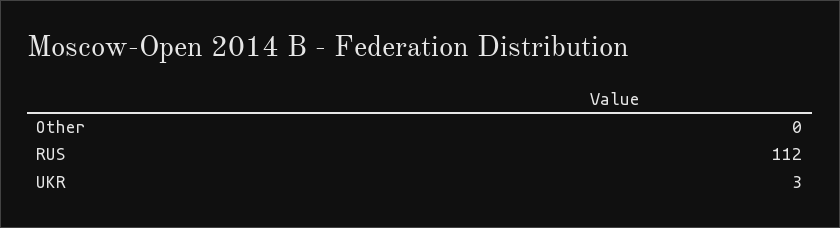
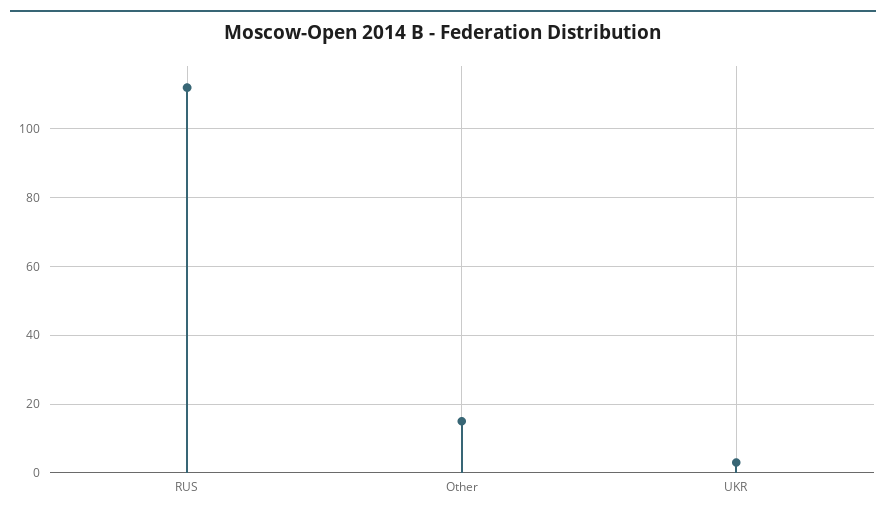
  {
-   "Other": 0,
+   "Other": 15,
    "RUS": 112,
    "UKR": 3
  }

